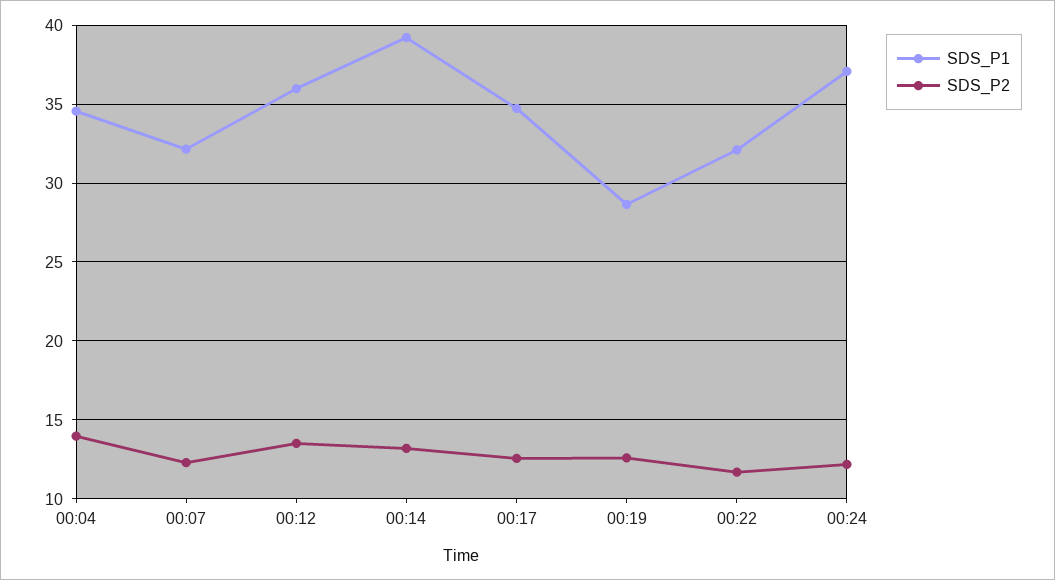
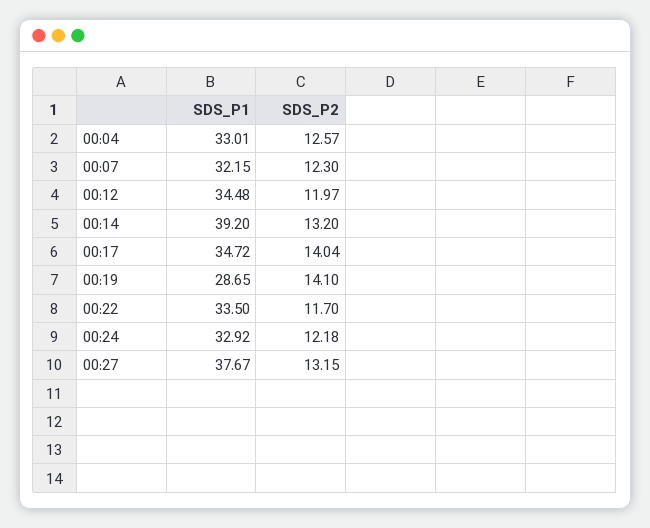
  {
    "SDS_P1": {
-     "00:04": 34.5,
+     "00:04": 33.01,
      "00:07": 32.15,
-     "00:12": 36,
+     "00:12": 34.48,
      "00:14": 39.2,
      "00:17": 34.72,
      "00:19": 28.65,
-     "00:22": 32,
+     "00:22": 33.5,
-     "00:24": 37
+     "00:24": 32.92,
+     "00:27": 37.67
    },
    "SDS_P2": {
-     "00:04": 14,
+     "00:04": 12.57,
      "00:07": 12.3,
-     "00:12": 13.5,
+     "00:12": 11.97,
      "00:14": 13.2,
-     "00:17": 12.5,
+     "00:17": 14.04,
-     "00:19": 12.5,
+     "00:19": 14.1,
      "00:22": 11.7,
-     "00:24": 12.18
+     "00:24": 12.18,
+     "00:27": 13.15
    }
  }

